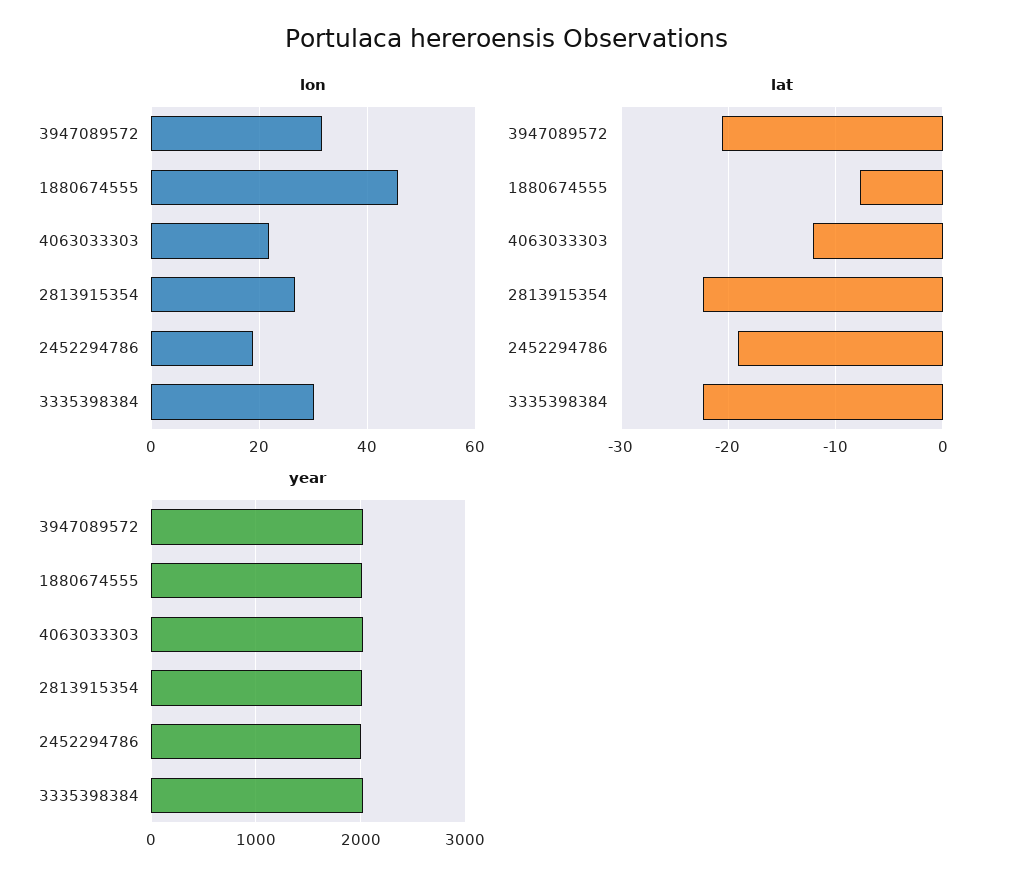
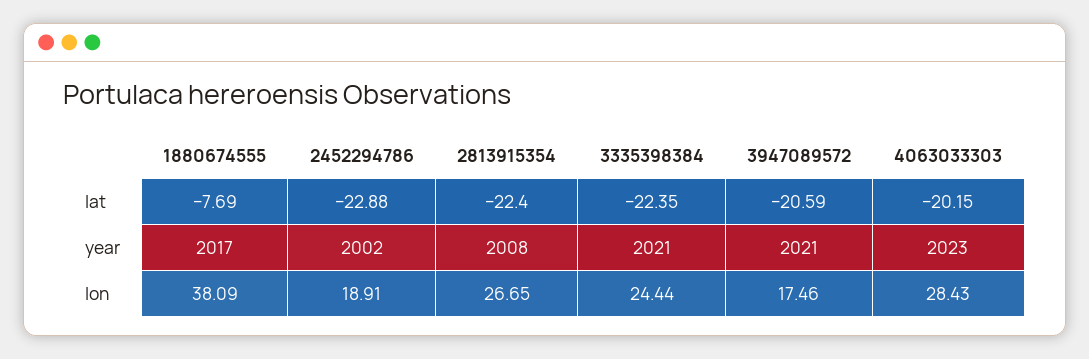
  {
    "lon": {
-     "3947089572": 32,
+     "3947089572": 17.46,
-     "1880674555": 46,
+     "1880674555": 38.09,
-     "4063033303": 22,
+     "4063033303": 28.43,
      "2813915354": 26.65,
      "2452294786": 18.91,
-     "3335398384": 30
+     "3335398384": 24.44
    },
    "lat": {
      "3947089572": -20.59,
      "1880674555": -7.69,
-     "4063033303": -12,
+     "4063033303": -20.15,
      "2813915354": -22.4,
-     "2452294786": -19,
+     "2452294786": -22.88,
      "3335398384": -22.35
    },
    "year": {
      "3947089572": 2021,
      "1880674555": 2017,
      "4063033303": 2023,
      "2813915354": 2008,
      "2452294786": 2002,
      "3335398384": 2021
    }
  }

